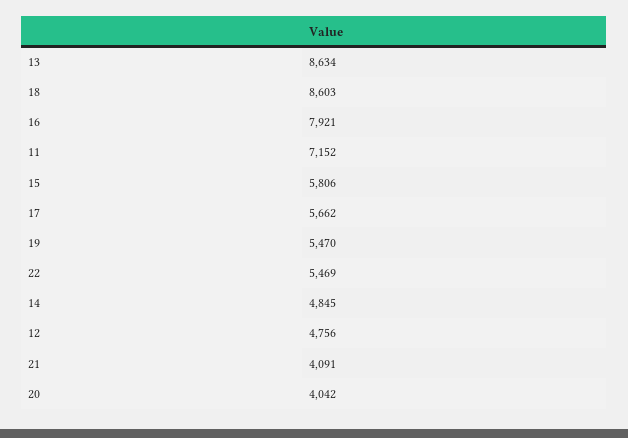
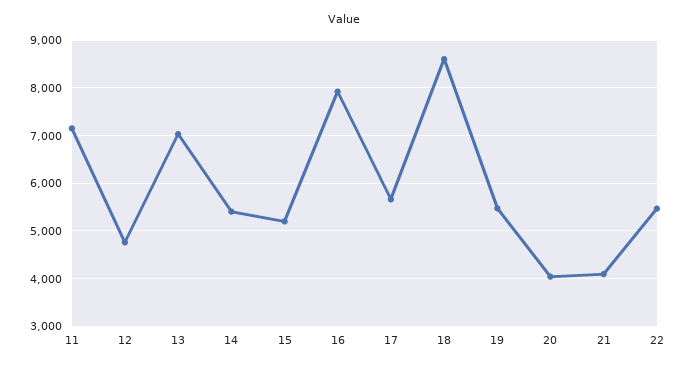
  {
-   "13": 8634,
+   "13": 7000,
    "18": 8603,
    "16": 7921,
    "11": 7152,
-   "15": 5806,
+   "15": 5200,
    "17": 5662,
    "19": 5470,
    "22": 5469,
-   "14": 4845,
+   "14": 5400,
    "12": 4756,
    "21": 4091,
    "20": 4042
  }

